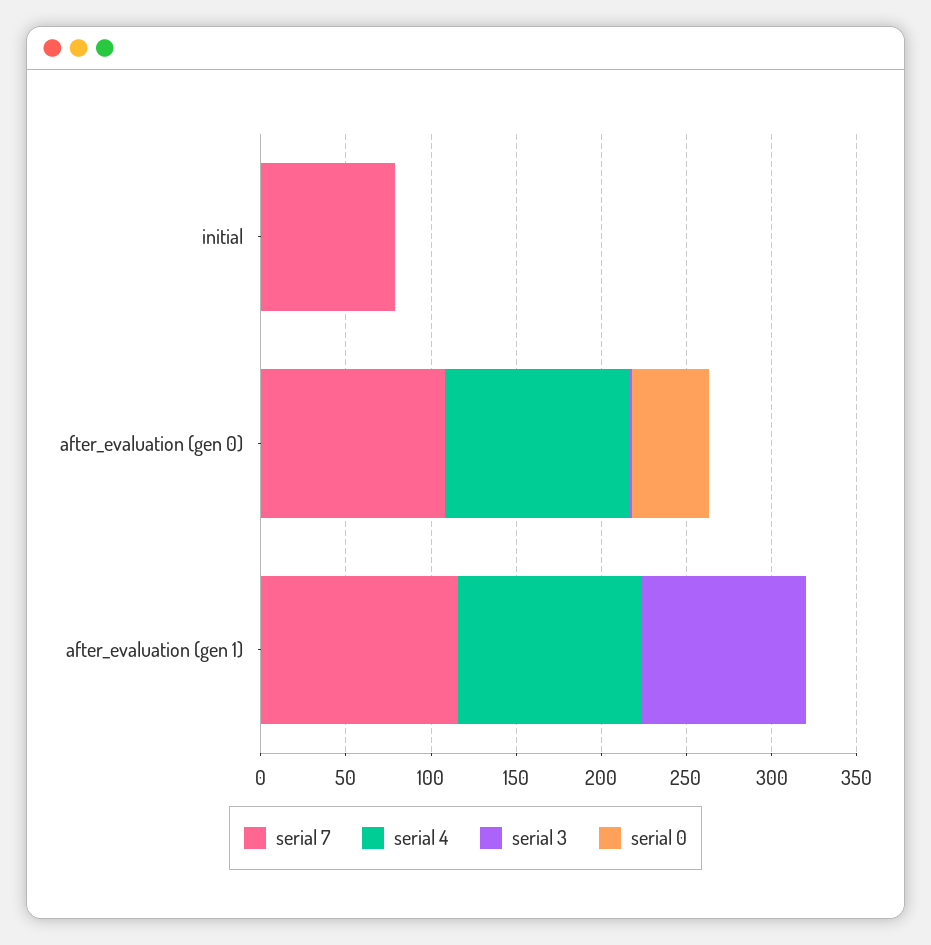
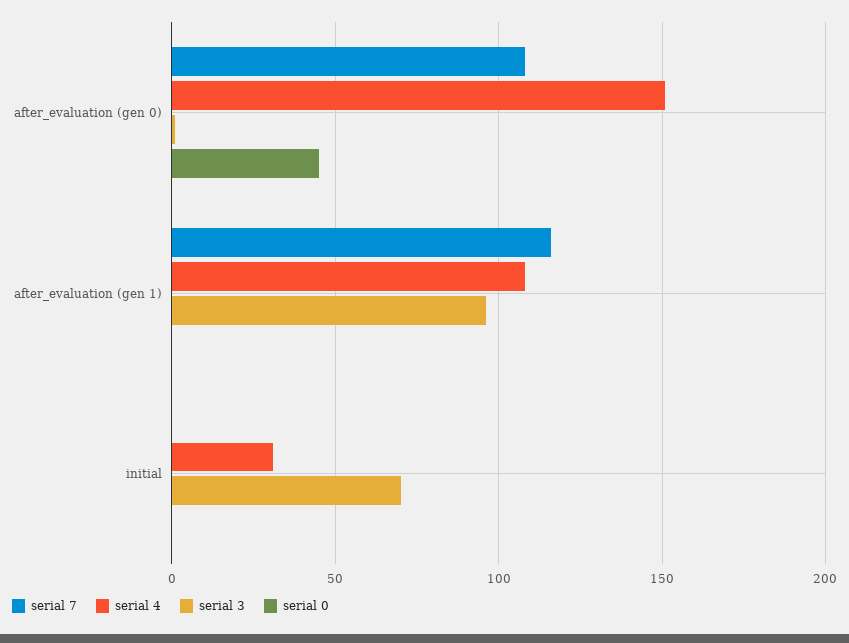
  {
    "serial 7": {
-     "initial": 80,
+     "initial": 0,
      "after_evaluation (gen 0)": 110,
      "after_evaluation (gen 1)": 115
    },
    "serial 4": {
-     "initial": 0,
+     "initial": 30,
-     "after_evaluation (gen 0)": 110,
+     "after_evaluation (gen 0)": 150,
      "after_evaluation (gen 1)": 110
    },
    "serial 3": {
-     "initial": 0,
+     "initial": 70,
      "after_evaluation (gen 0)": 0,
      "after_evaluation (gen 1)": 95
    },
    "serial 0": {
      "initial": 0,
      "after_evaluation (gen 0)": 45,
      "after_evaluation (gen 1)": 0
    }
  }

